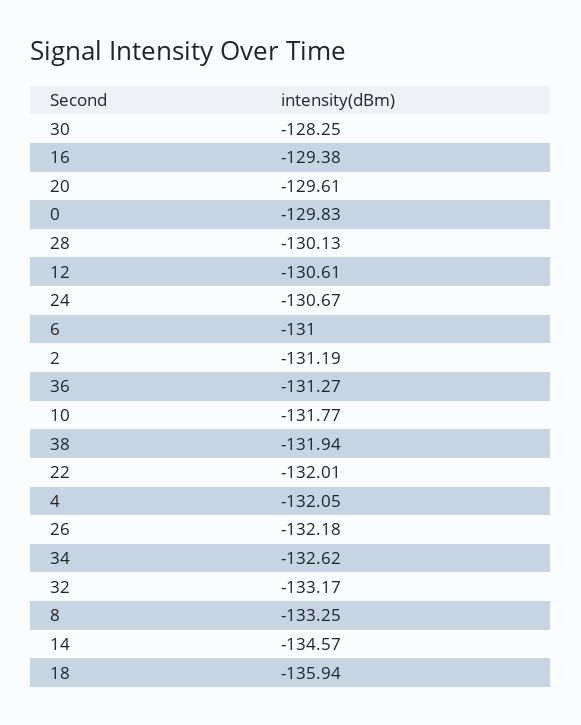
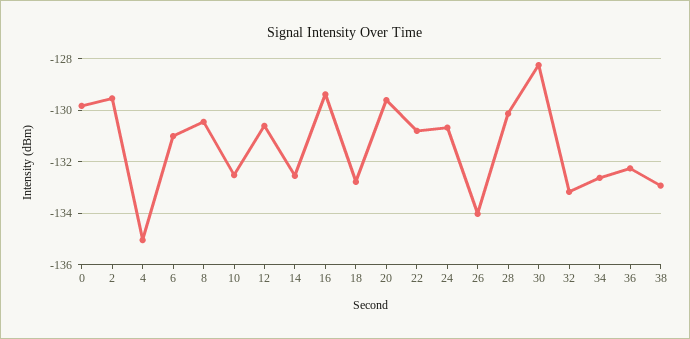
  {
    "30": -128.25,
    "16": -129.38,
    "20": -129.61,
    "0": -129.83,
    "28": -130.13,
    "12": -130.61,
    "24": -130.67,
    "6": -131,
-   "2": -131.19,
+   "2": -129.5,
-   "36": -131.27,
+   "36": -132.25,
-   "10": -131.77,
+   "10": -132.5,
-   "38": -131.94,
+   "38": -133,
-   "22": -132.01,
+   "22": -130.75,
-   "4": -132.05,
+   "4": -135,
-   "26": -132.18,
+   "26": -134,
    "34": -132.62,
    "32": -133.17,
-   "8": -133.25,
+   "8": -130.5,
-   "14": -134.57,
+   "14": -132.5,
-   "18": -135.94
+   "18": -132.75
  }

